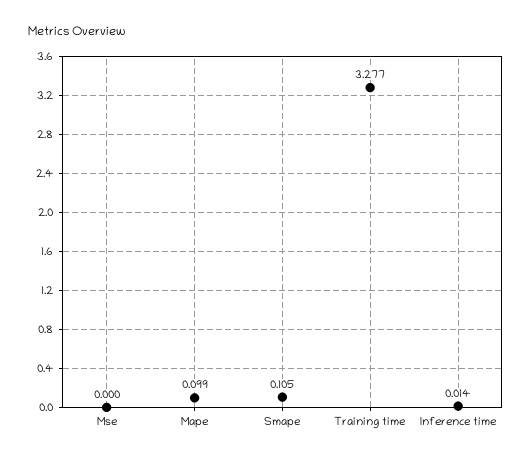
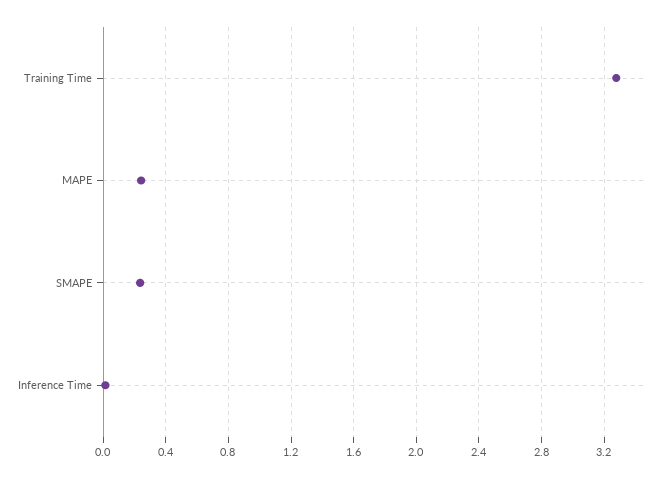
  {
-   "Mse": 0,
-   "Mape": 0.099,
+   "Mape": 0.25,
-   "Smape": 0.105,
+   "Smape": 0.25,
    "Training time": 3.277,
    "Inference time": 0.014
  }

